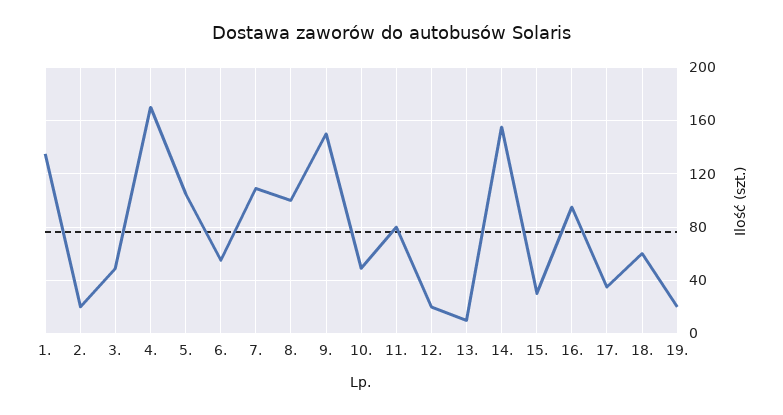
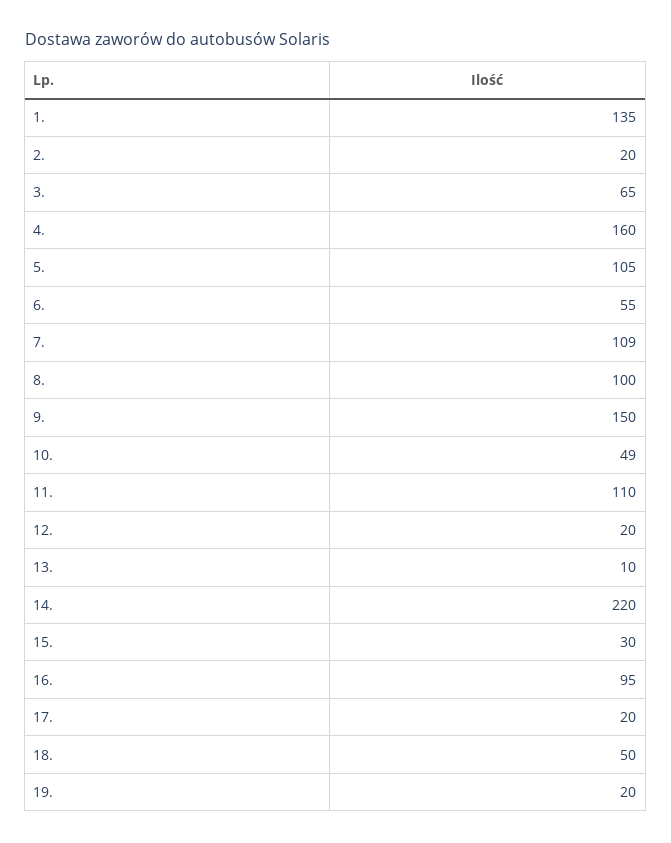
  {
    "1.": 135,
    "2.": 20,
-   "3.": 50,
+   "3.": 65,
-   "4.": 170,
+   "4.": 160,
    "5.": 105,
    "6.": 55,
    "7.": 109,
    "8.": 100,
    "9.": 150,
    "10.": 49,
-   "11.": 80,
+   "11.": 110,
    "12.": 20,
    "13.": 10,
-   "14.": 155,
+   "14.": 220,
    "15.": 30,
    "16.": 95,
-   "17.": 35,
+   "17.": 20,
-   "18.": 60,
+   "18.": 50,
    "19.": 20
  }

